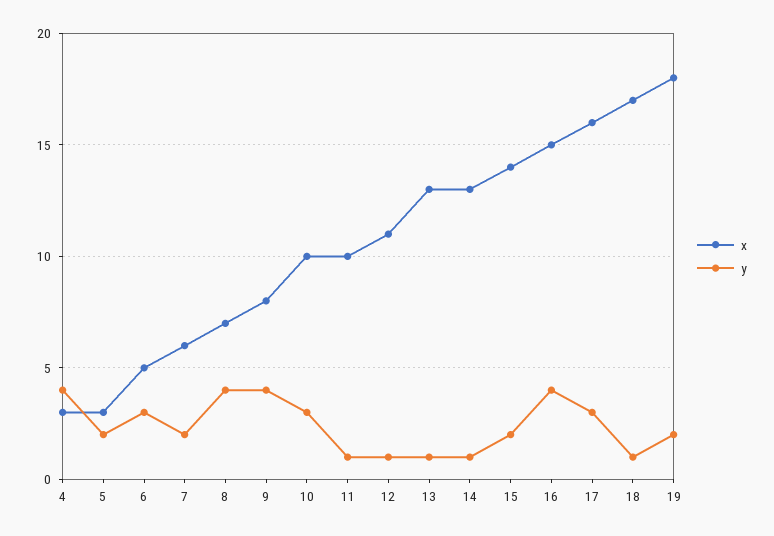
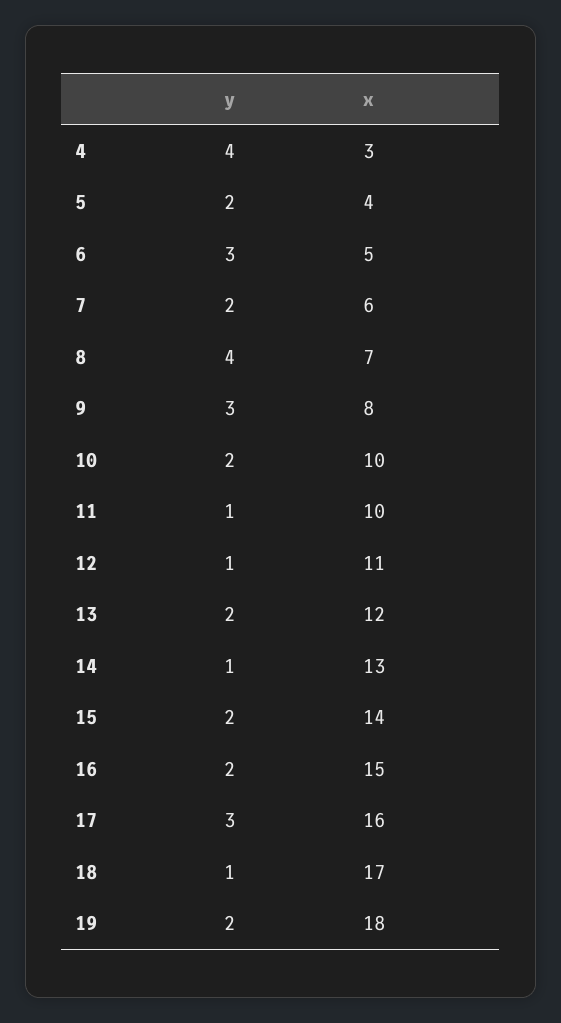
  {
    "x": {
      "4": 3,
-     "5": 3,
+     "5": 4,
      "6": 5,
      "7": 6,
      "8": 7,
      "9": 8,
      "10": 10,
      "11": 10,
      "12": 11,
-     "13": 13,
+     "13": 12,
      "14": 13,
      "15": 14,
      "16": 15,
      "17": 16,
      "18": 17,
      "19": 18
    },
    "y": {
      "4": 4,
      "5": 2,
      "6": 3,
      "7": 2,
      "8": 4,
-     "9": 4,
+     "9": 3,
-     "10": 3,
+     "10": 2,
      "11": 1,
      "12": 1,
-     "13": 1,
+     "13": 2,
      "14": 1,
      "15": 2,
-     "16": 4,
+     "16": 2,
      "17": 3,
      "18": 1,
      "19": 2
    }
  }

